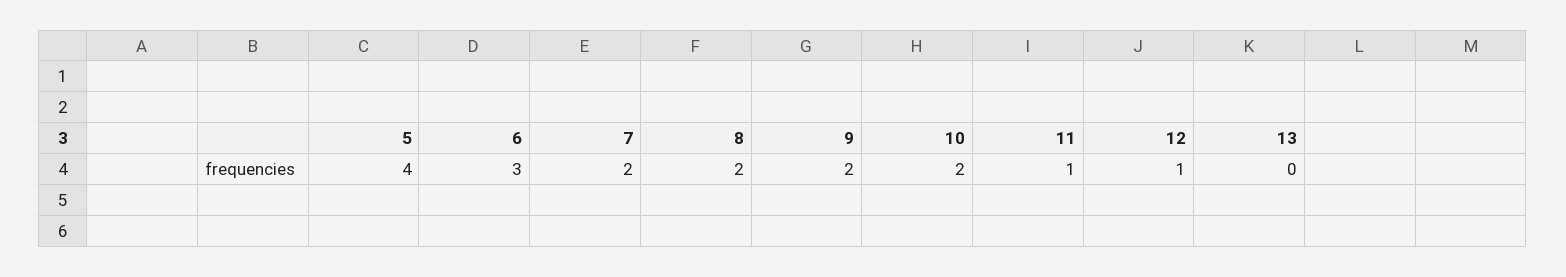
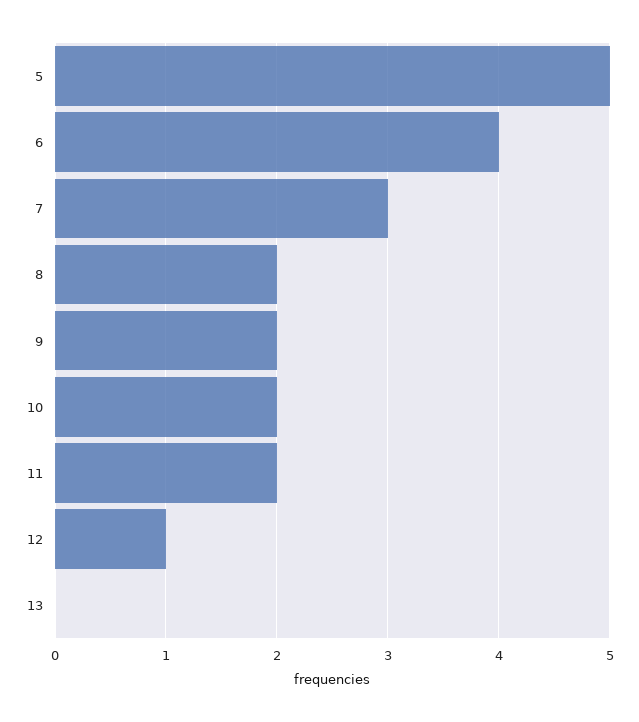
  {
-   "5": 4,
+   "5": 5,
-   "6": 3,
+   "6": 4,
-   "7": 2,
+   "7": 3,
    "8": 2,
    "9": 2,
    "10": 2,
-   "11": 1,
+   "11": 2,
    "12": 1,
    "13": 0
  }

